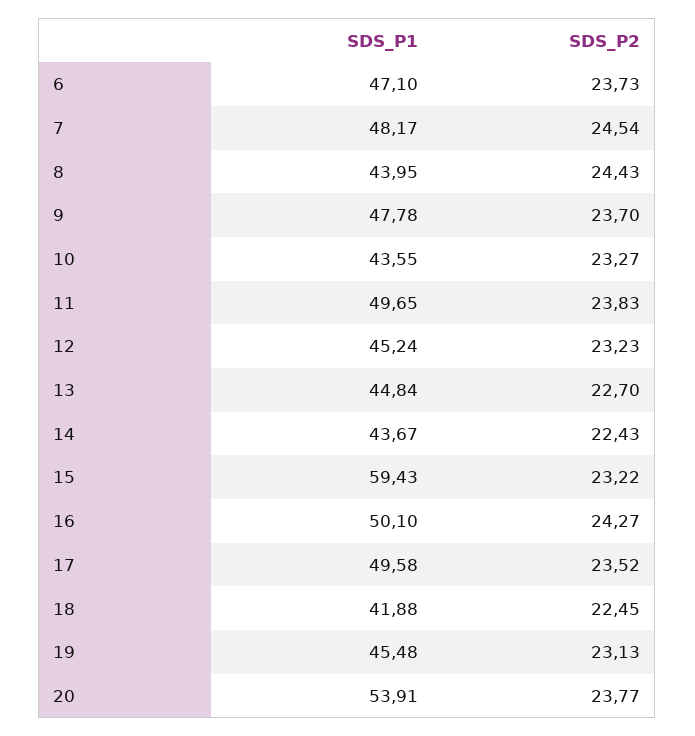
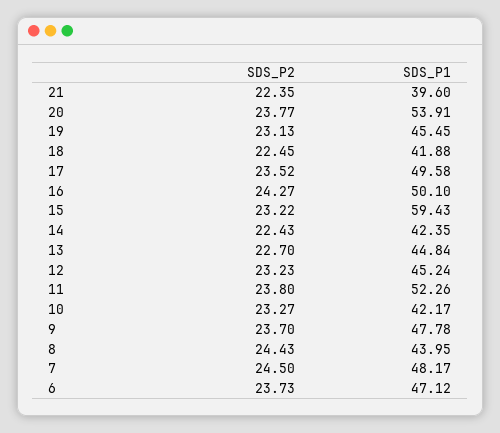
  {
    "SDS_P1": {
-     "6": 47.1,
+     "6": 47.12,
      "7": 48.17,
      "8": 43.95,
      "9": 47.78,
-     "10": 43.55,
+     "10": 42.17,
-     "11": 49.65,
+     "11": 52.26,
      "12": 45.24,
      "13": 44.84,
-     "14": 43.67,
+     "14": 42.35,
      "15": 59.43,
      "16": 50.1,
      "17": 49.58,
      "18": 41.88,
-     "19": 45.48,
+     "19": 45.45,
-     "20": 53.91
+     "20": 53.91,
+     "21": 39.6
    },
    "SDS_P2": {
      "6": 23.73,
-     "7": 24.54,
+     "7": 24.5,
      "8": 24.43,
      "9": 23.7,
      "10": 23.27,
-     "11": 23.83,
+     "11": 23.8,
      "12": 23.23,
      "13": 22.7,
      "14": 22.43,
      "15": 23.22,
      "16": 24.27,
      "17": 23.52,
      "18": 22.45,
      "19": 23.13,
-     "20": 23.77
+     "20": 23.77,
+     "21": 22.35
    }
  }

